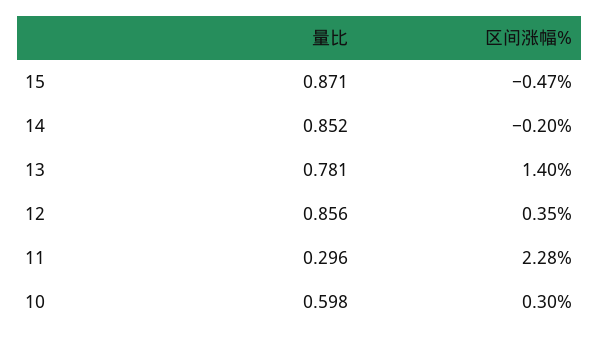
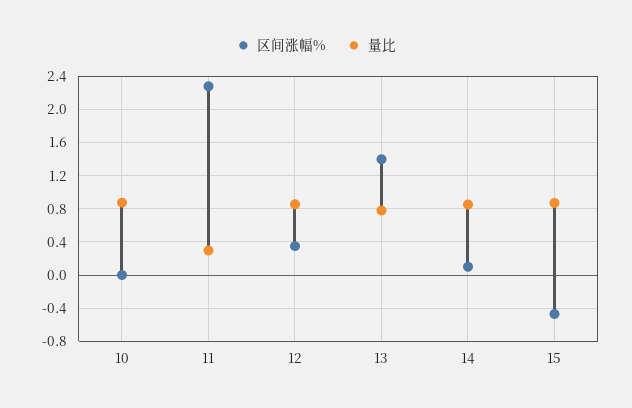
  {
    "量比": {
      "15": 0.871,
      "14": 0.852,
      "13": 0.781,
      "12": 0.856,
      "11": 0.296,
-     "10": 0.598
+     "10": 0.9
    },
    "区间涨幅%": {
      "15": -0.47,
-     "14": -0.2,
+     "14": 0.1,
      "13": 1.4,
      "12": 0.35,
      "11": 2.28,
-     "10": 0.3
+     "10": 0
    }
  }

